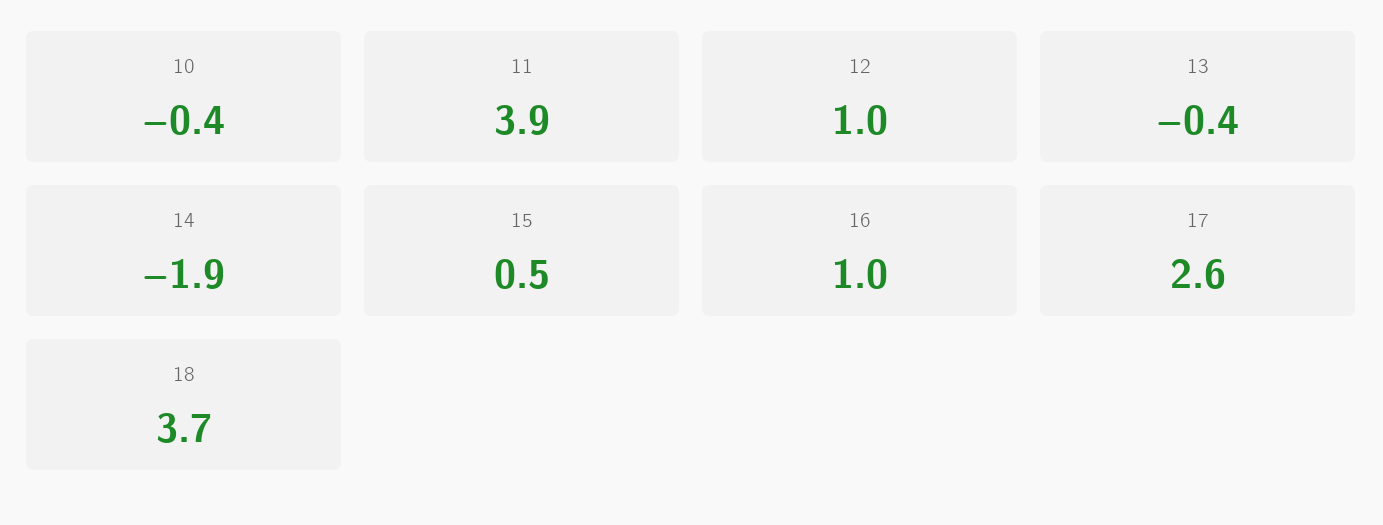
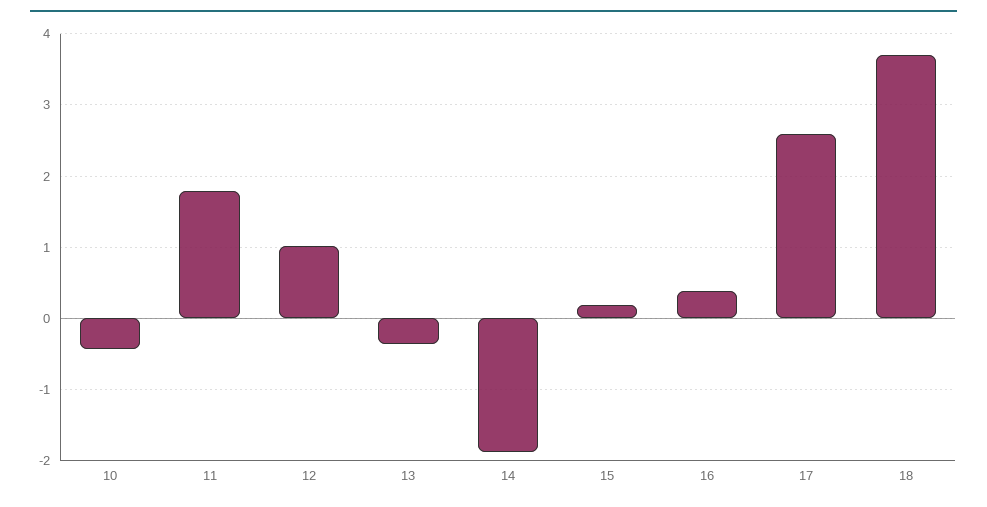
  {
    "10": -0.4,
-   "11": 3.9,
+   "11": 1.8,
    "12": 1,
    "13": -0.4,
    "14": -1.9,
-   "15": 0.5,
+   "15": 0.2,
-   "16": 1,
+   "16": 0.4,
    "17": 2.6,
    "18": 3.7
  }

